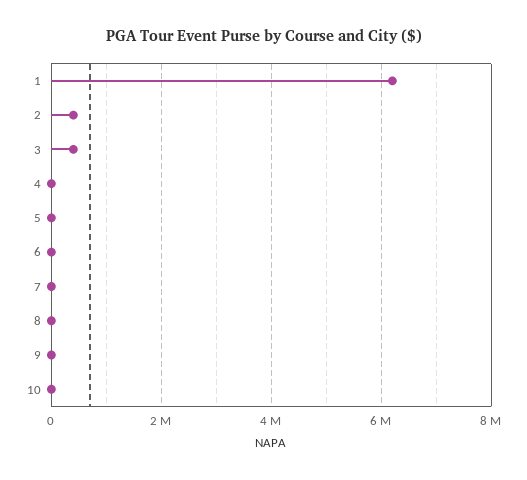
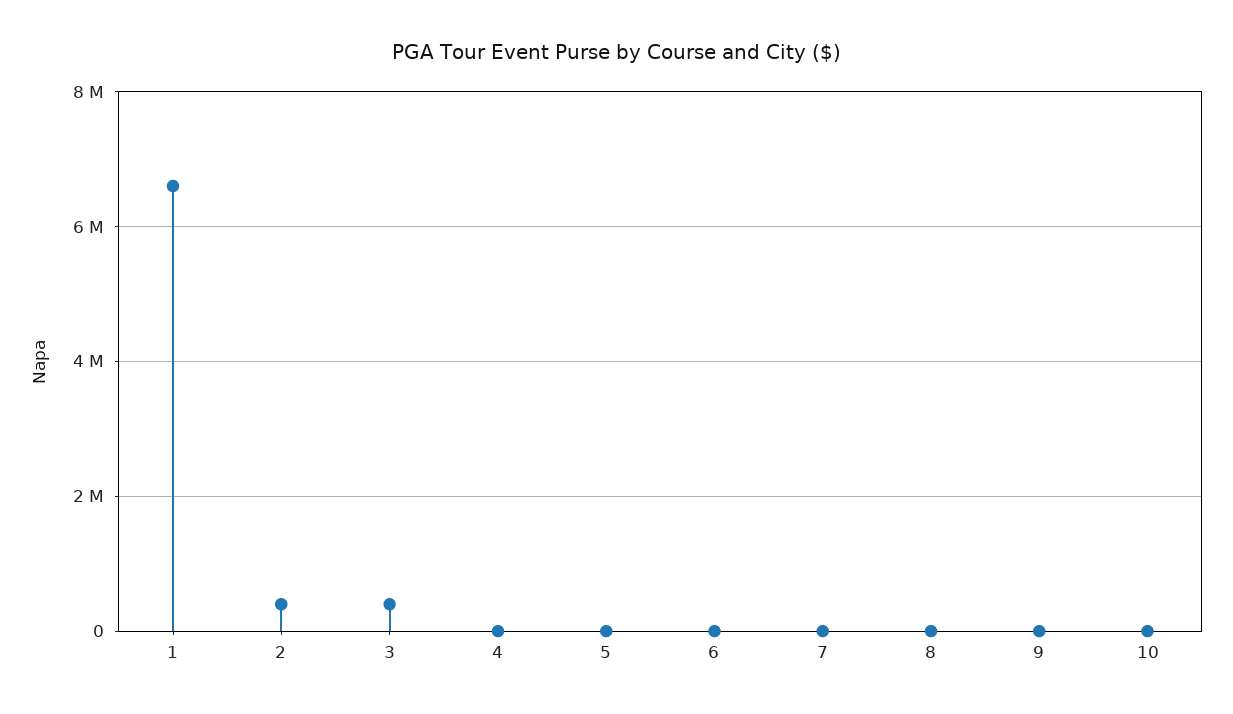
  {
-   "1": 6200000,
+   "1": 6600000,
    "2": 400000,
    "3": 400000,
    "4": 0,
    "5": 0,
    "6": 0,
    "7": 0,
    "8": 0,
    "9": 0,
    "10": 0
  }

